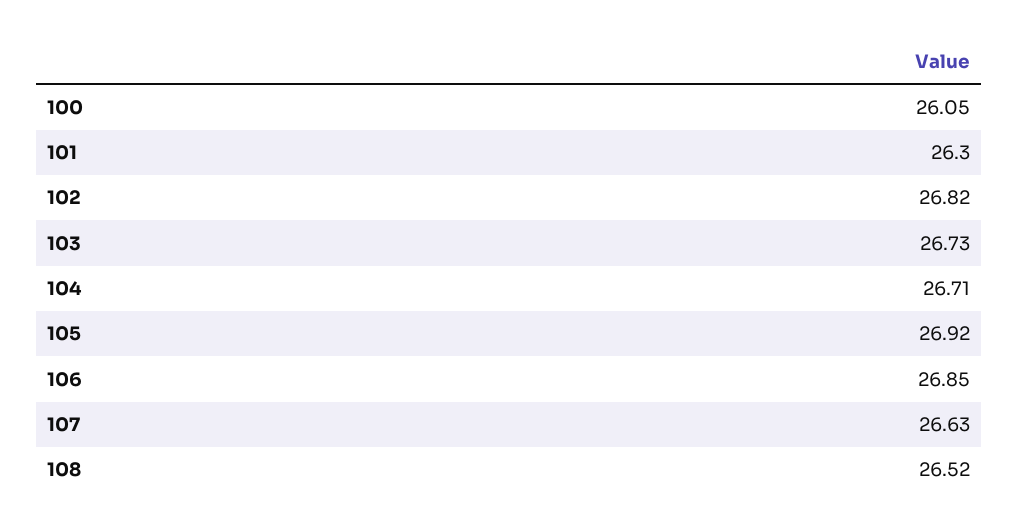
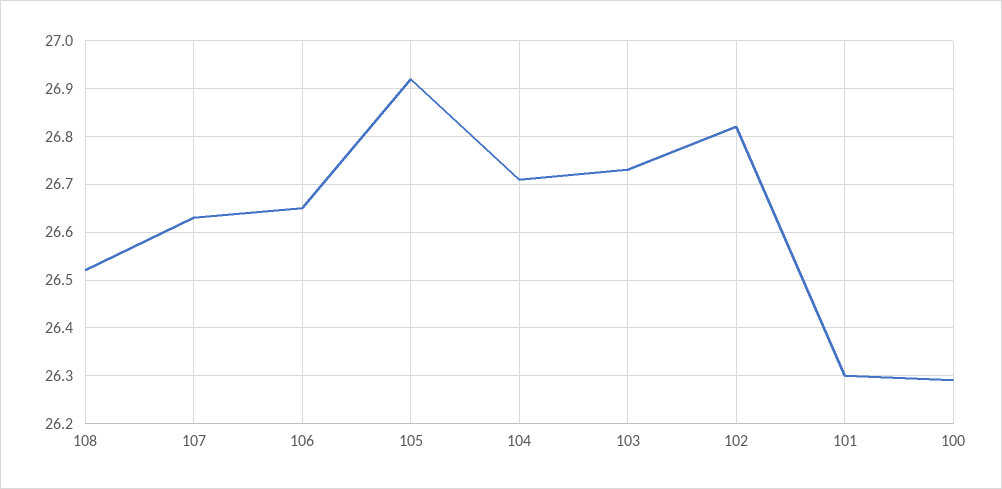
  {
-   "100": 26.05,
+   "100": 26.3,
    "101": 26.3,
    "102": 26.82,
    "103": 26.73,
    "104": 26.71,
    "105": 26.92,
-   "106": 26.85,
+   "106": 26.65,
    "107": 26.63,
    "108": 26.52
  }

